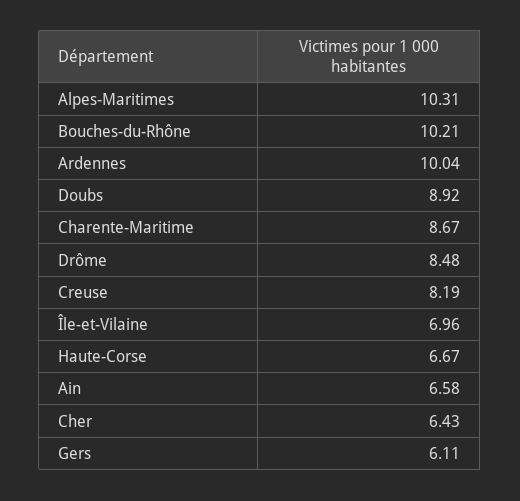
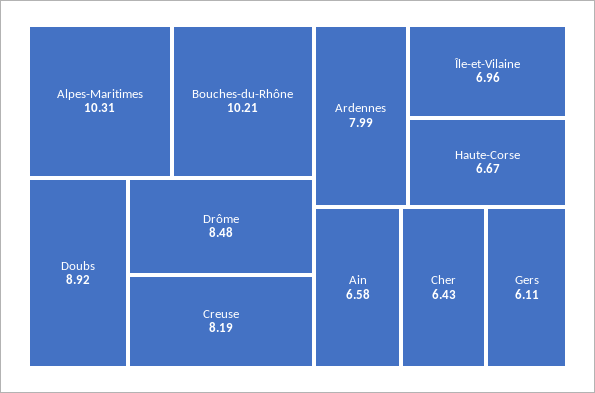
  {
    "Alpes-Maritimes": 10.31,
    "Bouches-du-Rhône": 10.21,
-   "Ardennes": 10.04,
+   "Ardennes": 7.99,
    "Doubs": 8.92,
-   "Charente-Maritime": 8.67,
    "Drôme": 8.48,
    "Creuse": 8.19,
    "Île-et-Vilaine": 6.96,
    "Haute-Corse": 6.67,
    "Ain": 6.58,
    "Cher": 6.43,
    "Gers": 6.11
  }

